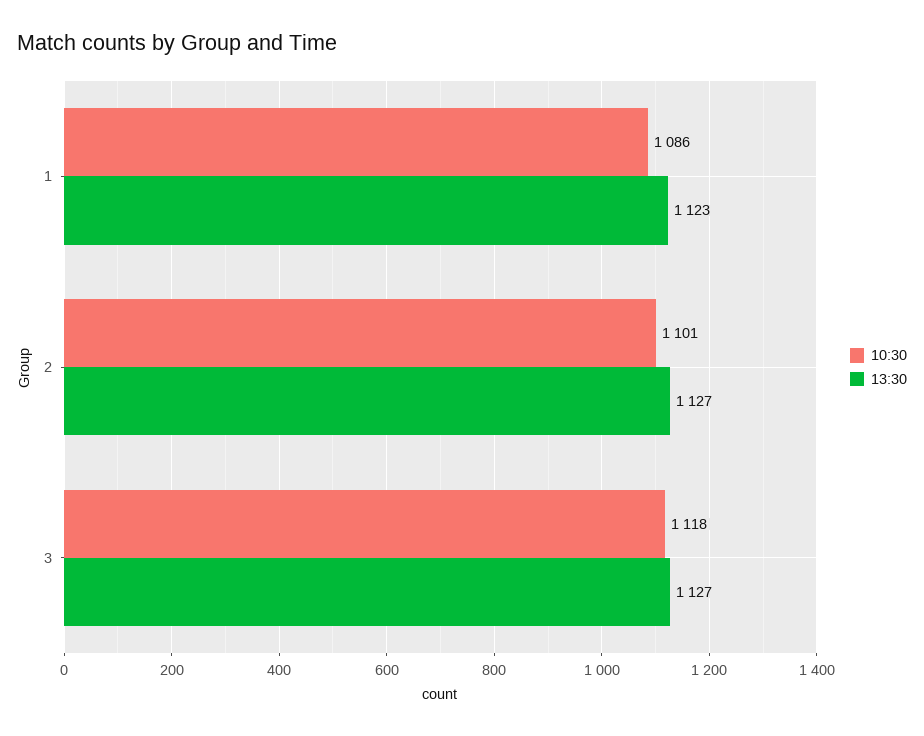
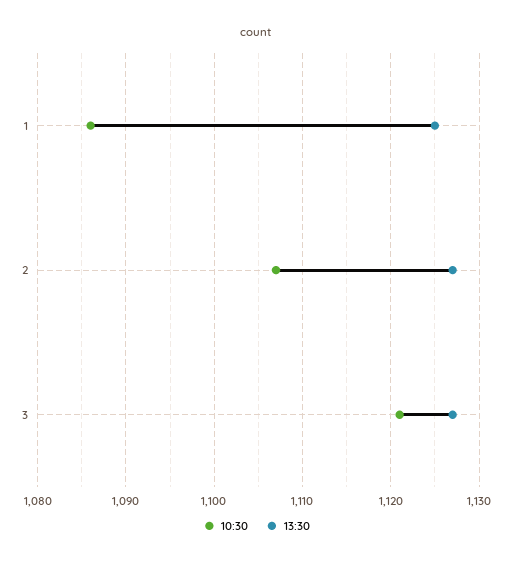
  {
    "10:30": {
      "1": 1086,
-     "2": 1101,
+     "2": 1107,
-     "3": 1118
+     "3": 1121
    },
    "13:30": {
-     "1": 1123,
+     "1": 1125,
      "2": 1127,
      "3": 1127
    }
  }

